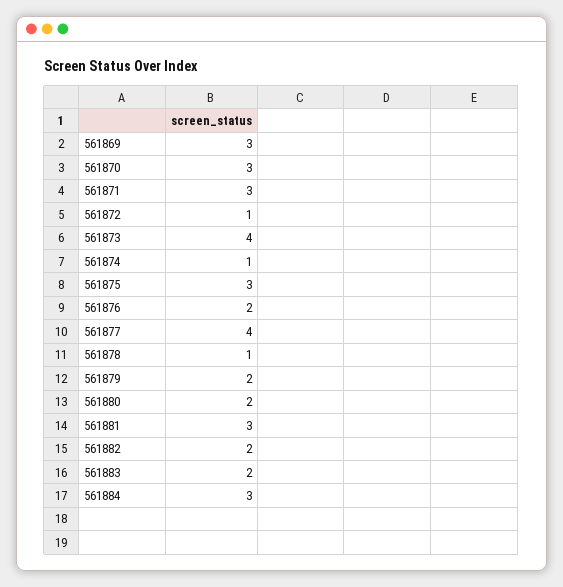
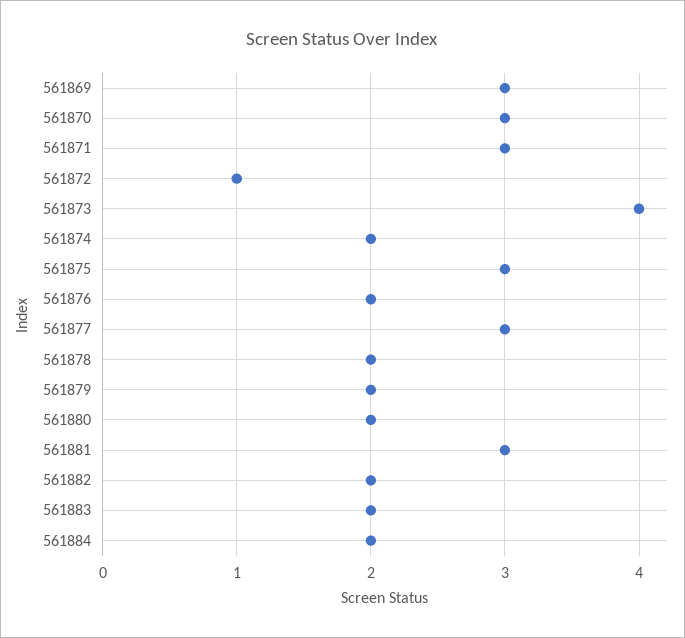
  {
    "561869": 3,
    "561870": 3,
    "561871": 3,
    "561872": 1,
    "561873": 4,
-   "561874": 1,
+   "561874": 2,
    "561875": 3,
    "561876": 2,
-   "561877": 4,
+   "561877": 3,
-   "561878": 1,
+   "561878": 2,
    "561879": 2,
    "561880": 2,
    "561881": 3,
    "561882": 2,
    "561883": 2,
-   "561884": 3
+   "561884": 2
  }

